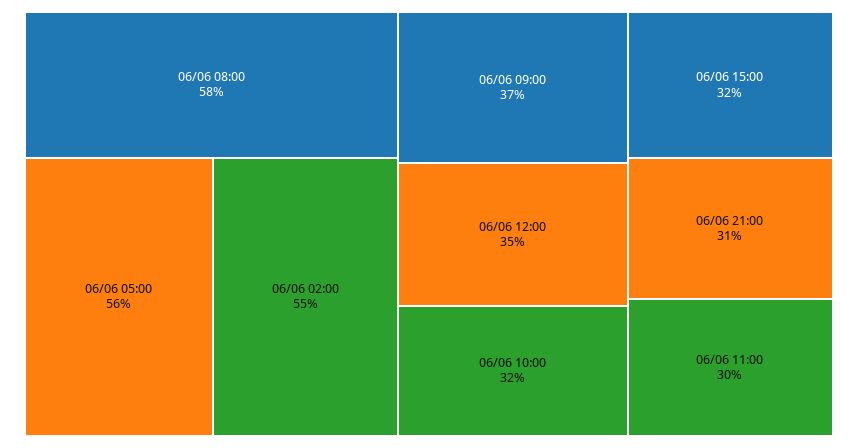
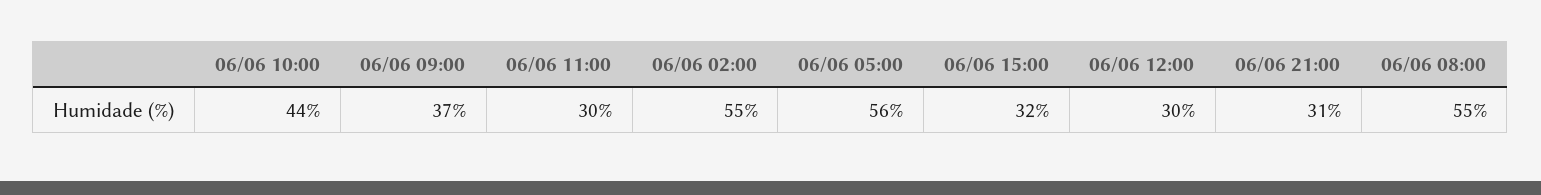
  {
-   "06/06 08:00": 58,
+   "06/06 08:00": 55,
    "06/06 05:00": 56,
    "06/06 02:00": 55,
    "06/06 09:00": 37,
-   "06/06 12:00": 35,
+   "06/06 12:00": 30,
-   "06/06 10:00": 32,
+   "06/06 10:00": 44,
    "06/06 15:00": 32,
    "06/06 21:00": 31,
    "06/06 11:00": 30
  }

